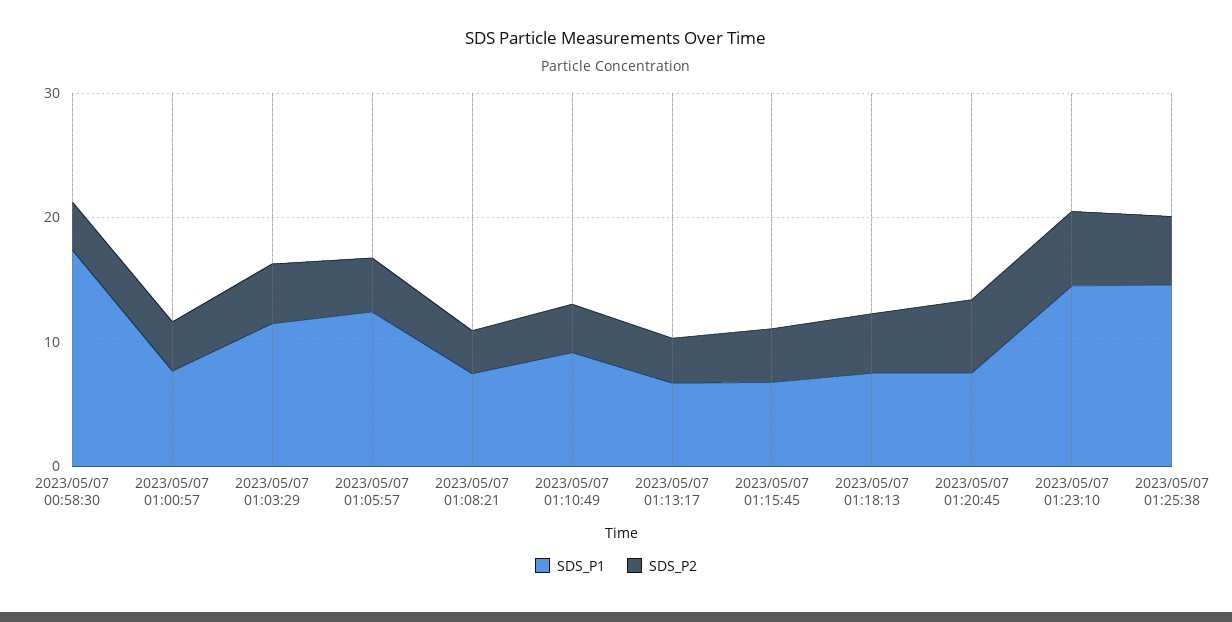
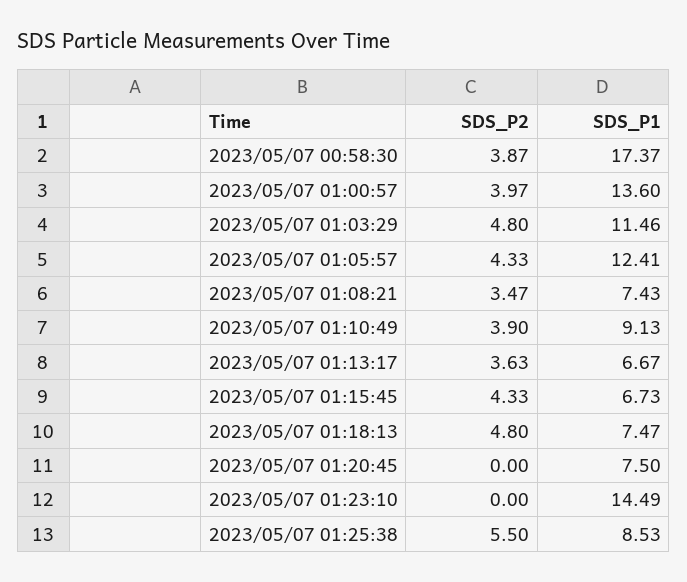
  {
    "SDS_P1": {
      "2023/05/07 00:58:30": 17.37,
-     "2023/05/07 01:00:57": 8,
+     "2023/05/07 01:00:57": 13.6,
      "2023/05/07 01:03:29": 11.46,
      "2023/05/07 01:05:57": 12.41,
      "2023/05/07 01:08:21": 7.43,
      "2023/05/07 01:10:49": 9.13,
      "2023/05/07 01:13:17": 6.67,
      "2023/05/07 01:15:45": 6.73,
      "2023/05/07 01:18:13": 7.47,
      "2023/05/07 01:20:45": 7.5,
      "2023/05/07 01:23:10": 14.49,
-     "2023/05/07 01:25:38": 14
+     "2023/05/07 01:25:38": 8.53
    },
    "SDS_P2": {
      "2023/05/07 00:58:30": 3.87,
      "2023/05/07 01:00:57": 3.97,
      "2023/05/07 01:03:29": 4.8,
      "2023/05/07 01:05:57": 4.33,
      "2023/05/07 01:08:21": 3.47,
      "2023/05/07 01:10:49": 3.9,
      "2023/05/07 01:13:17": 3.63,
      "2023/05/07 01:15:45": 4.33,
      "2023/05/07 01:18:13": 4.8,
-     "2023/05/07 01:20:45": 6,
+     "2023/05/07 01:20:45": 0,
-     "2023/05/07 01:23:10": 6,
+     "2023/05/07 01:23:10": 0,
      "2023/05/07 01:25:38": 5.5
    }
  }

